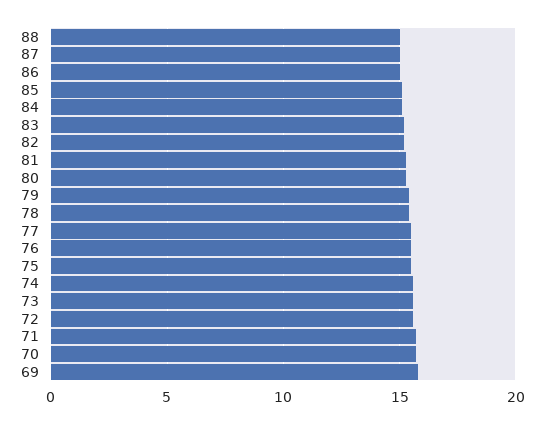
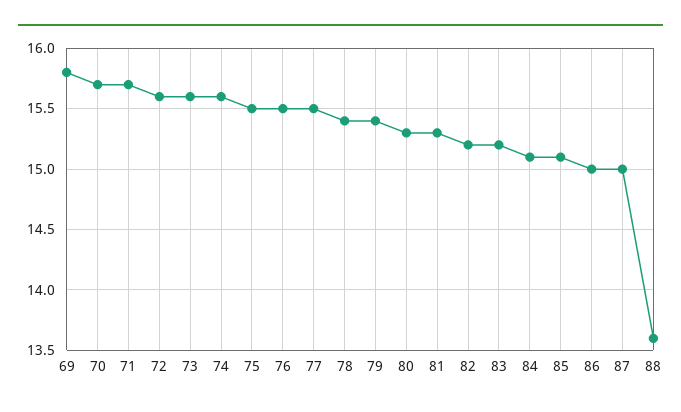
  {
-   "88": 15,
+   "88": 13.6,
    "87": 15,
    "86": 15,
    "85": 15.1,
    "84": 15.1,
    "83": 15.2,
    "82": 15.2,
    "81": 15.3,
    "80": 15.3,
    "79": 15.4,
    "78": 15.4,
    "77": 15.5,
    "76": 15.5,
    "75": 15.5,
    "74": 15.6,
    "73": 15.6,
    "72": 15.6,
    "71": 15.7,
    "70": 15.7,
    "69": 15.8
  }

